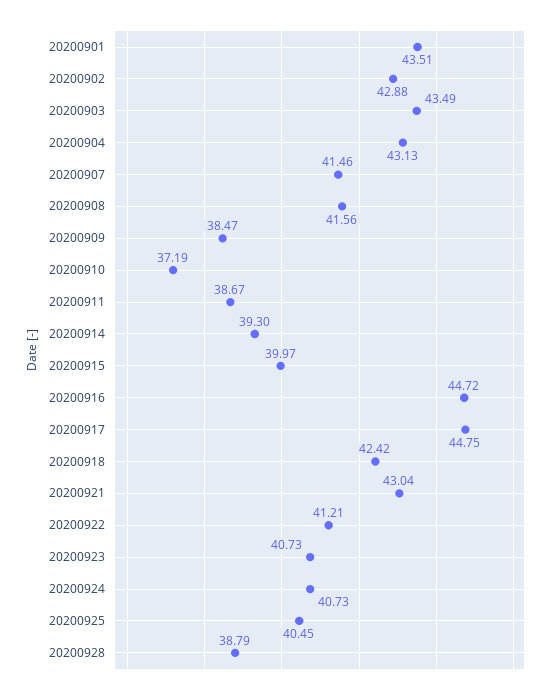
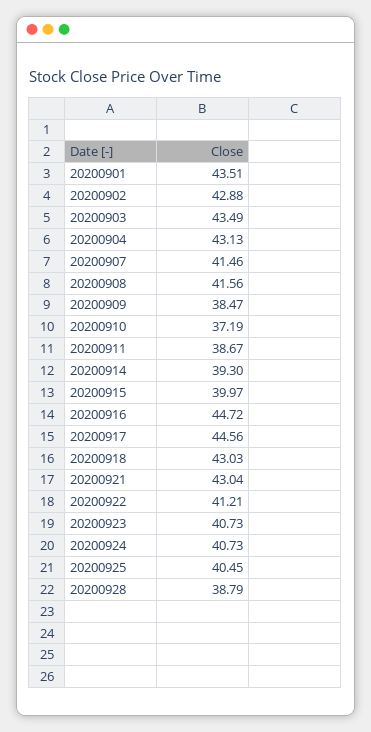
  {
    "20200901": 43.51,
    "20200902": 42.88,
    "20200903": 43.49,
    "20200904": 43.13,
    "20200907": 41.46,
    "20200908": 41.56,
    "20200909": 38.47,
    "20200910": 37.19,
    "20200911": 38.67,
    "20200914": 39.3,
    "20200915": 39.97,
    "20200916": 44.72,
-   "20200917": 44.75,
+   "20200917": 44.56,
-   "20200918": 42.42,
+   "20200918": 43.03,
    "20200921": 43.04,
    "20200922": 41.21,
    "20200923": 40.73,
    "20200924": 40.73,
    "20200925": 40.45,
    "20200928": 38.79
  }

